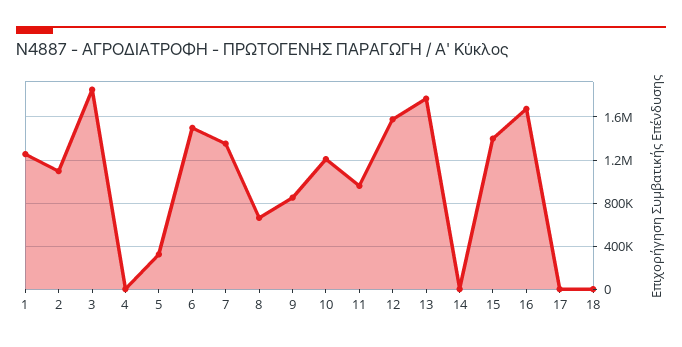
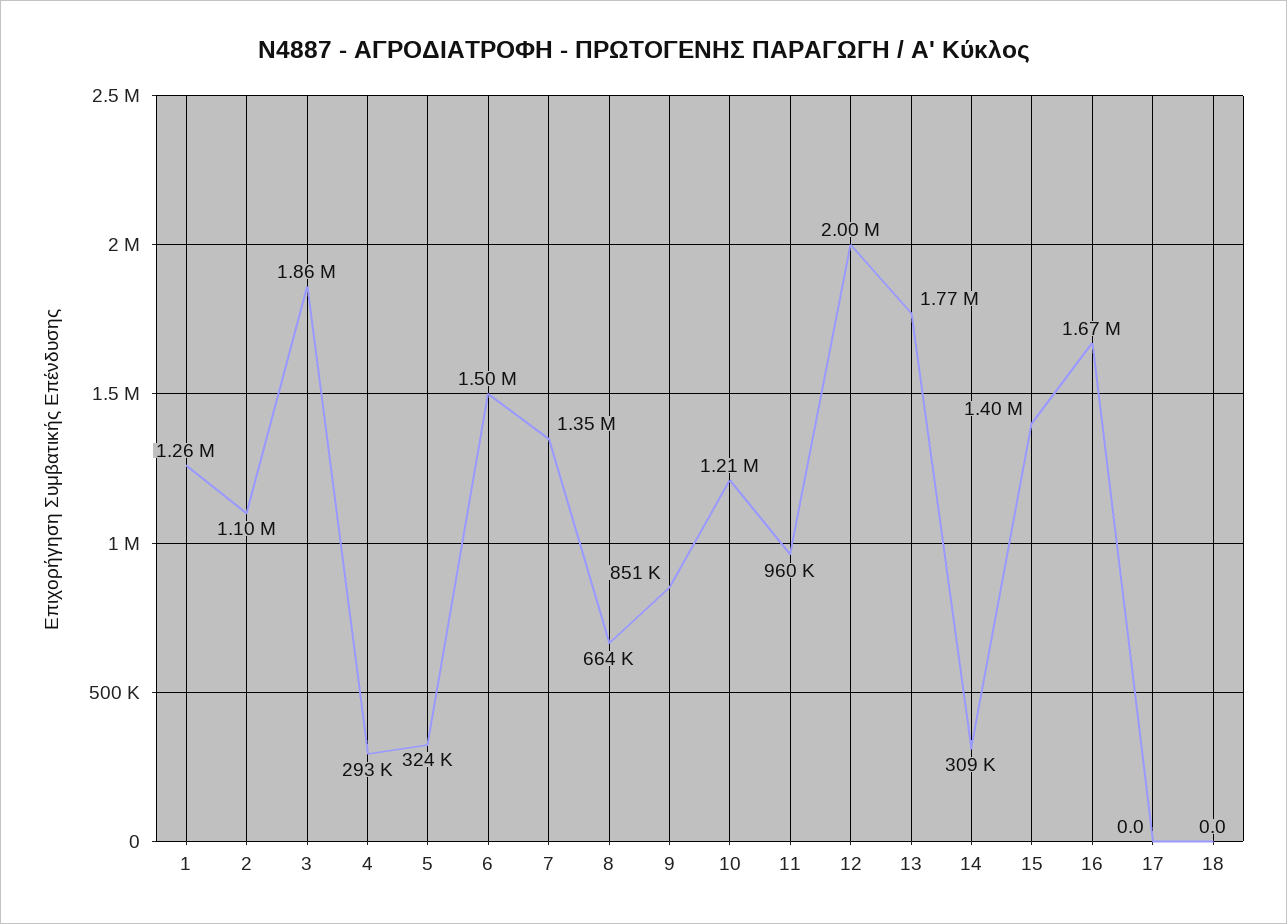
  {
    "1": 1260000,
    "2": 1100000,
    "3": 1860000,
-   "4": 0,
+   "4": 293000,
    "5": 324000,
    "6": 1500000,
    "7": 1350000,
    "8": 664000,
    "9": 851000,
    "10": 1210000,
    "11": 960000,
-   "12": 1600000,
+   "12": 2000000,
    "13": 1770000,
-   "14": 0,
+   "14": 309000,
    "15": 1400000,
    "16": 1670000,
    "17": 0,
    "18": 0
  }

